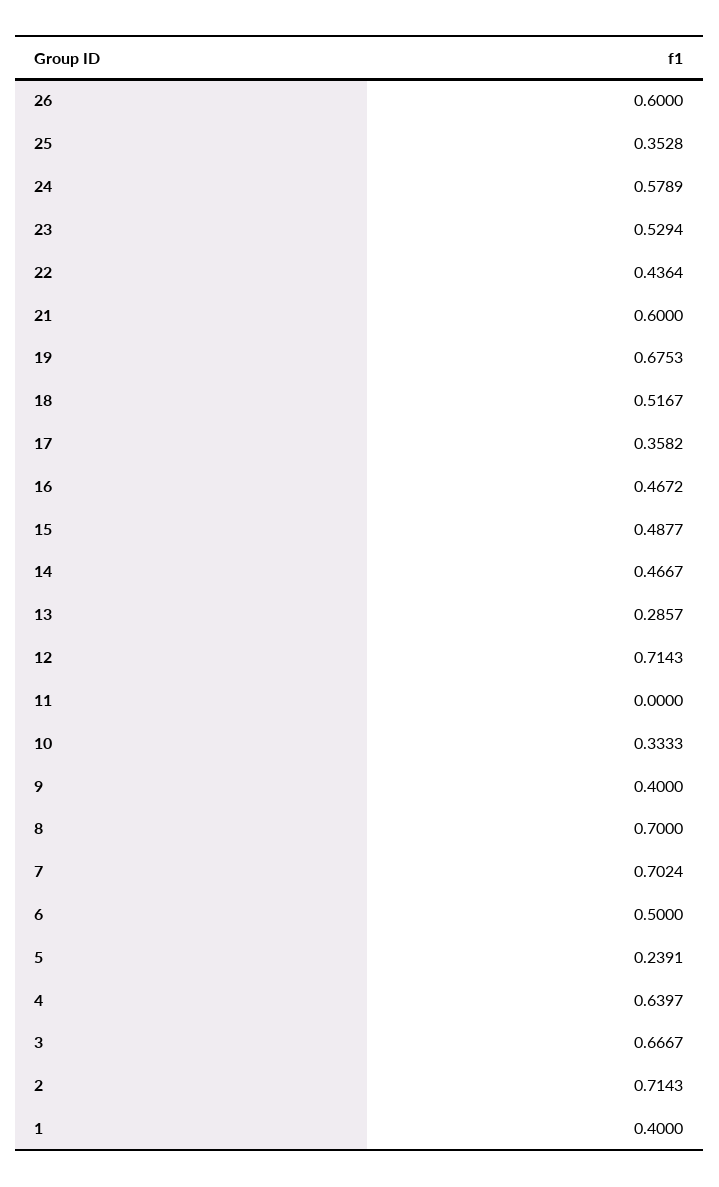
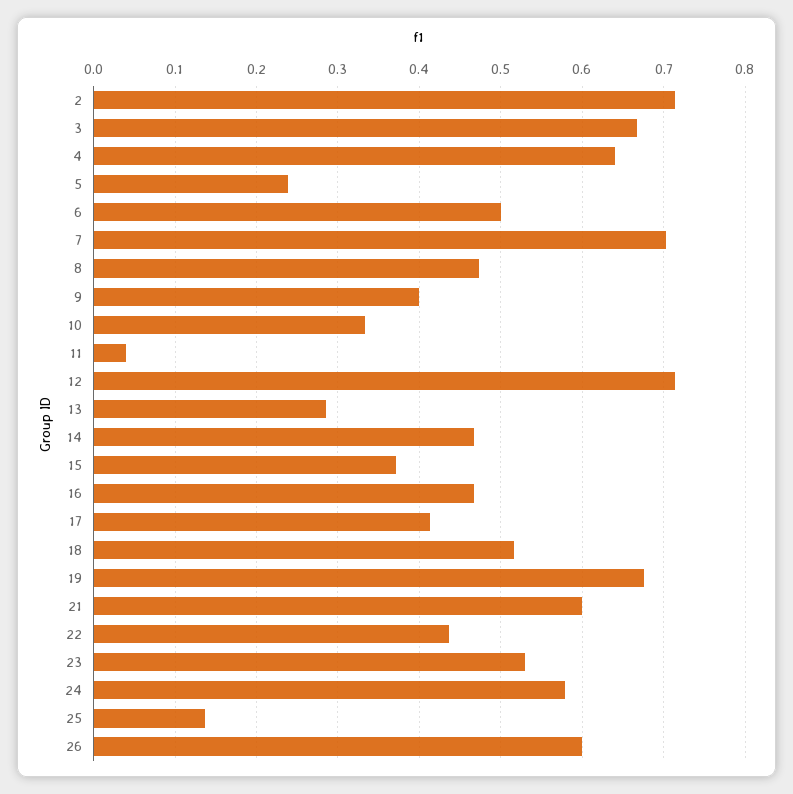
  {
    "26": 0.6,
-   "25": 0.3528,
+   "25": 0.14,
    "24": 0.5789,
    "23": 0.5294,
    "22": 0.4364,
    "21": 0.6,
    "19": 0.6753,
    "18": 0.5167,
-   "17": 0.3582,
+   "17": 0.41,
    "16": 0.4672,
-   "15": 0.4877,
+   "15": 0.37,
    "14": 0.4667,
    "13": 0.2857,
    "12": 0.7143,
-   "11": 0,
+   "11": 0.04,
    "10": 0.3333,
    "9": 0.4,
-   "8": 0.7,
+   "8": 0.47,
    "7": 0.7024,
    "6": 0.5,
    "5": 0.2391,
    "4": 0.6397,
    "3": 0.6667,
-   "2": 0.7143,
+   "2": 0.7143
-   "1": 0.4
  }

